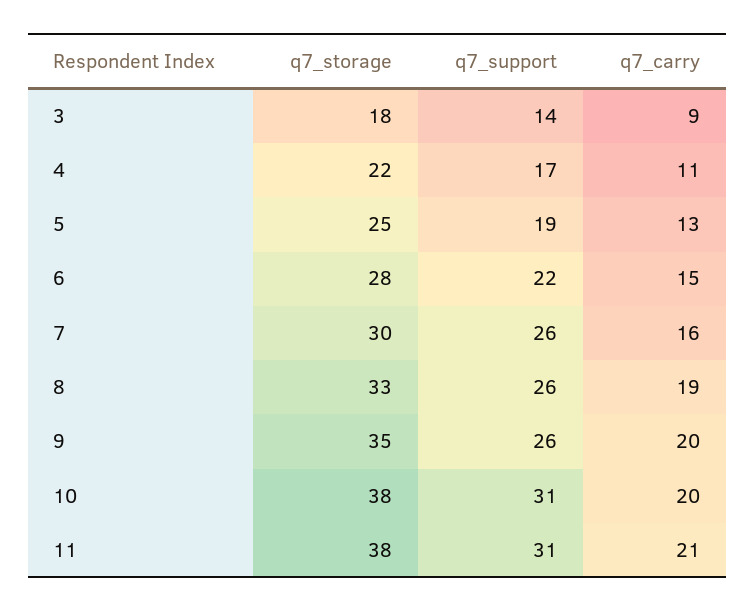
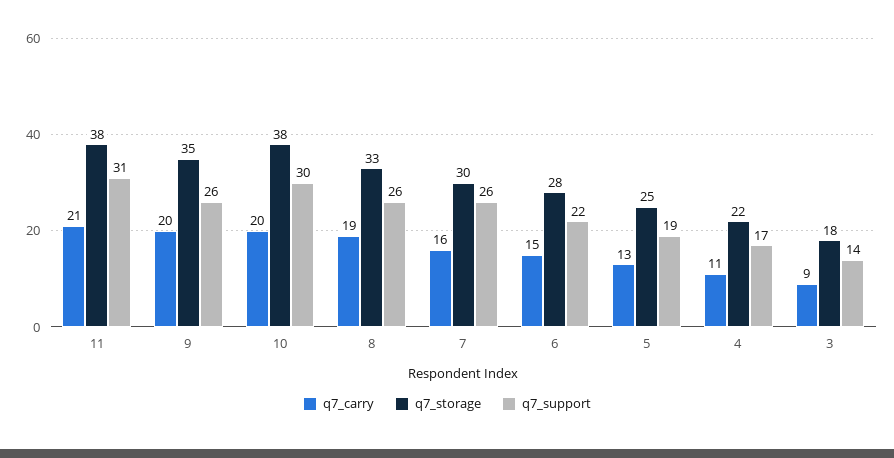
  {
    "q7_storage": {
      "3": 18,
      "4": 22,
      "5": 25,
      "6": 28,
      "7": 30,
      "8": 33,
      "9": 35,
      "10": 38,
      "11": 38
    },
    "q7_support": {
      "3": 14,
      "4": 17,
      "5": 19,
      "6": 22,
      "7": 26,
      "8": 26,
      "9": 26,
-     "10": 31,
+     "10": 30,
      "11": 31
    },
    "q7_carry": {
      "3": 9,
      "4": 11,
      "5": 13,
      "6": 15,
      "7": 16,
      "8": 19,
      "9": 20,
      "10": 20,
      "11": 21
    }
  }

